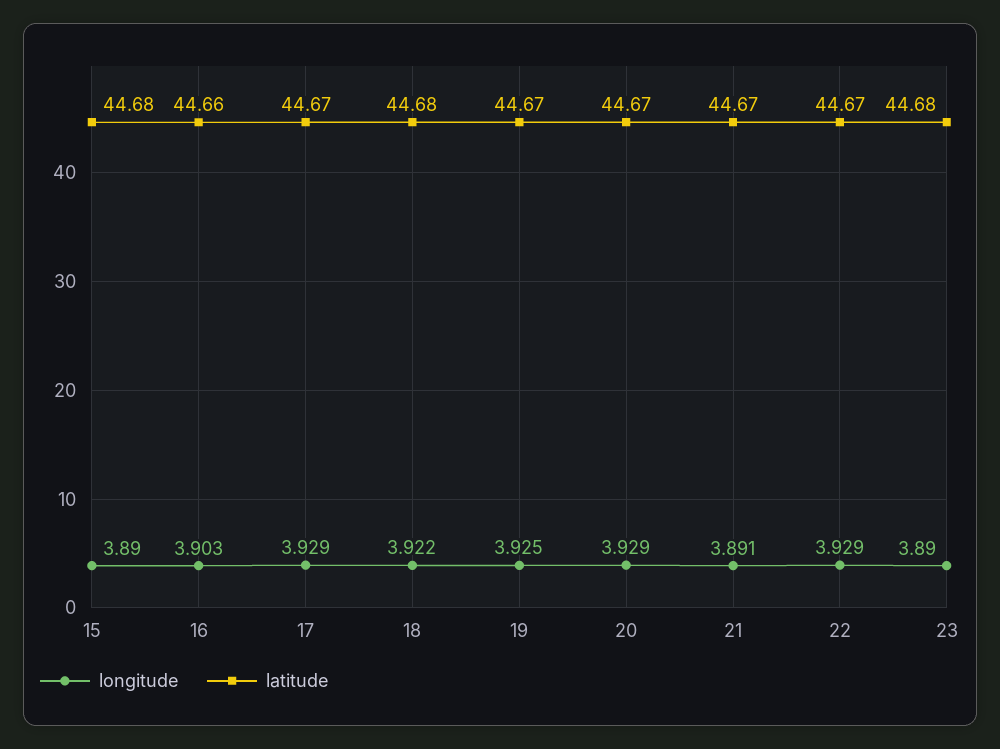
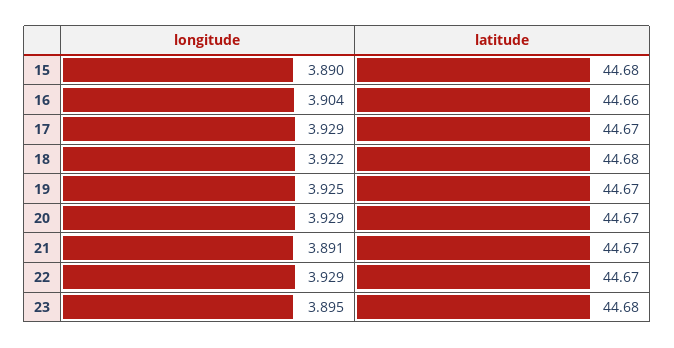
  {
    "longitude": {
      "15": 3.89,
-     "16": 3.903,
+     "16": 3.904,
      "17": 3.929,
      "18": 3.922,
      "19": 3.925,
      "20": 3.929,
      "21": 3.891,
      "22": 3.929,
-     "23": 3.89
+     "23": 3.895
    },
    "latitude": {
      "15": 44.68,
      "16": 44.66,
      "17": 44.67,
      "18": 44.68,
      "19": 44.67,
      "20": 44.67,
      "21": 44.67,
      "22": 44.67,
      "23": 44.68
    }
  }

